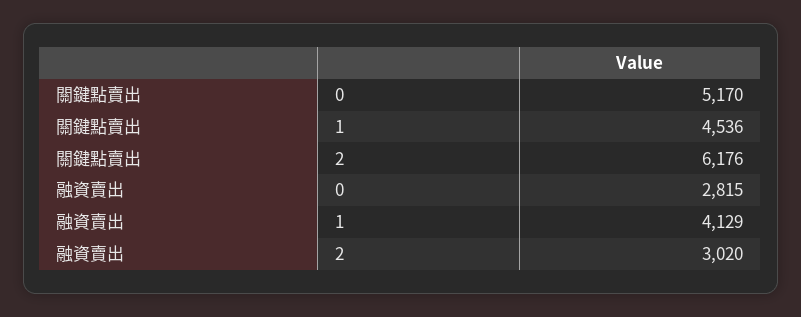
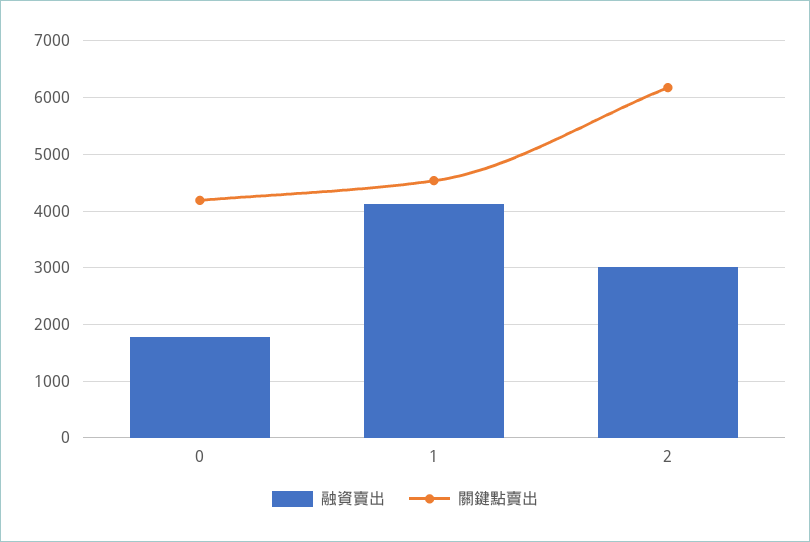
  {
    "關鍵點賣出": {
-     "0": 5170,
+     "0": 4200,
      "1": 4536,
      "2": 6176
    },
    "融資賣出": {
-     "0": 2815,
+     "0": 1800,
      "1": 4129,
      "2": 3020
    }
  }

